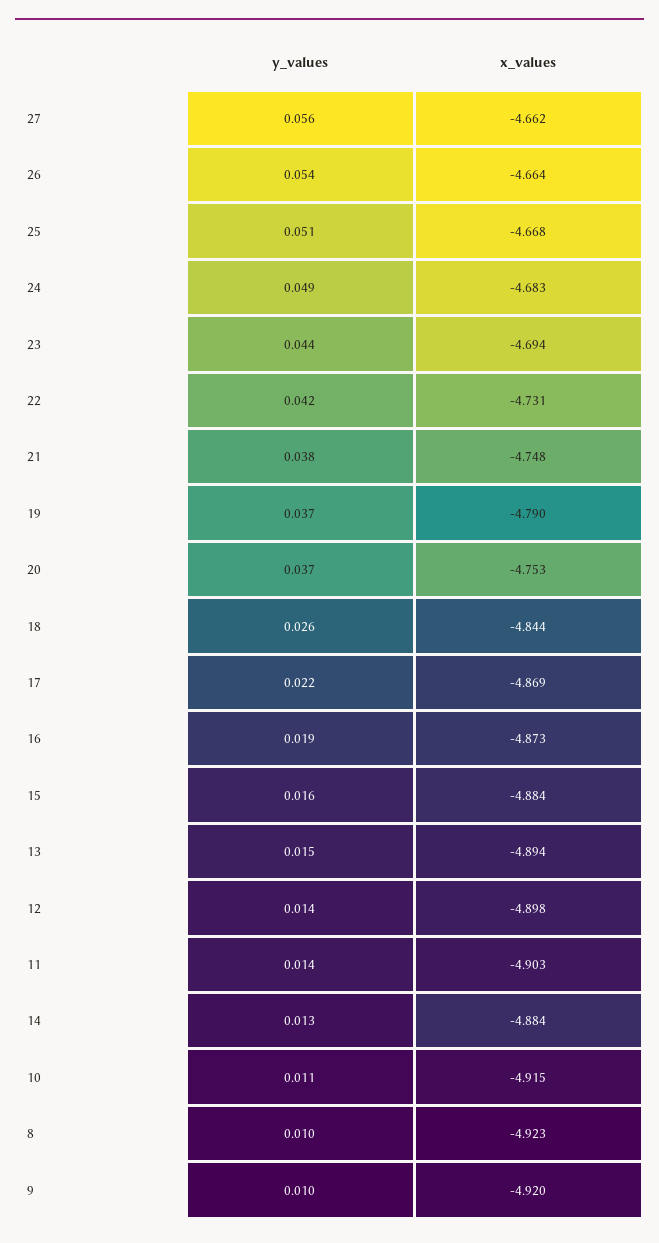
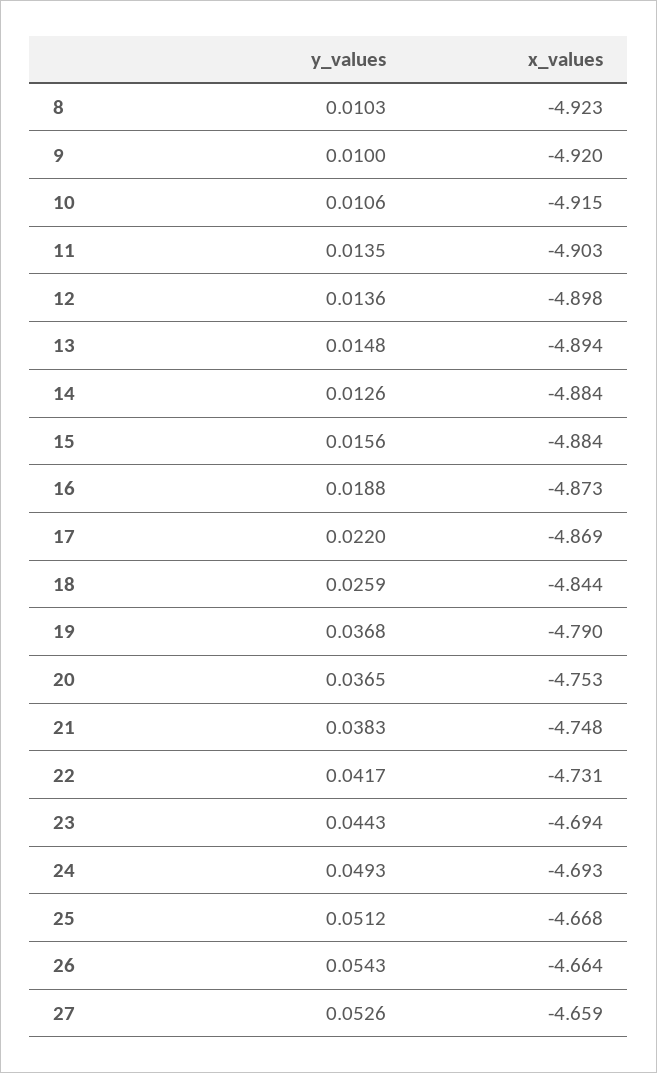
  {
    "y_values": {
-     "27": 0.056,
+     "27": 0.0526,
      "26": 0.0543,
      "25": 0.0512,
      "24": 0.0493,
      "23": 0.0443,
      "22": 0.0417,
      "21": 0.0383,
      "19": 0.0368,
      "20": 0.0365,
      "18": 0.0259,
      "17": 0.022,
      "16": 0.0188,
      "15": 0.0156,
      "13": 0.0148,
      "12": 0.0136,
      "11": 0.0135,
      "14": 0.0126,
      "10": 0.0106,
      "8": 0.0103,
      "9": 0.01
    },
    "x_values": {
-     "27": -4.662,
+     "27": -4.659,
      "26": -4.664,
      "25": -4.668,
-     "24": -4.683,
+     "24": -4.693,
      "23": -4.694,
      "22": -4.731,
      "21": -4.748,
      "19": -4.79,
      "20": -4.753,
      "18": -4.844,
      "17": -4.869,
      "16": -4.873,
      "15": -4.884,
      "13": -4.894,
      "12": -4.898,
      "11": -4.903,
      "14": -4.884,
      "10": -4.915,
      "8": -4.923,
      "9": -4.92
    }
  }

